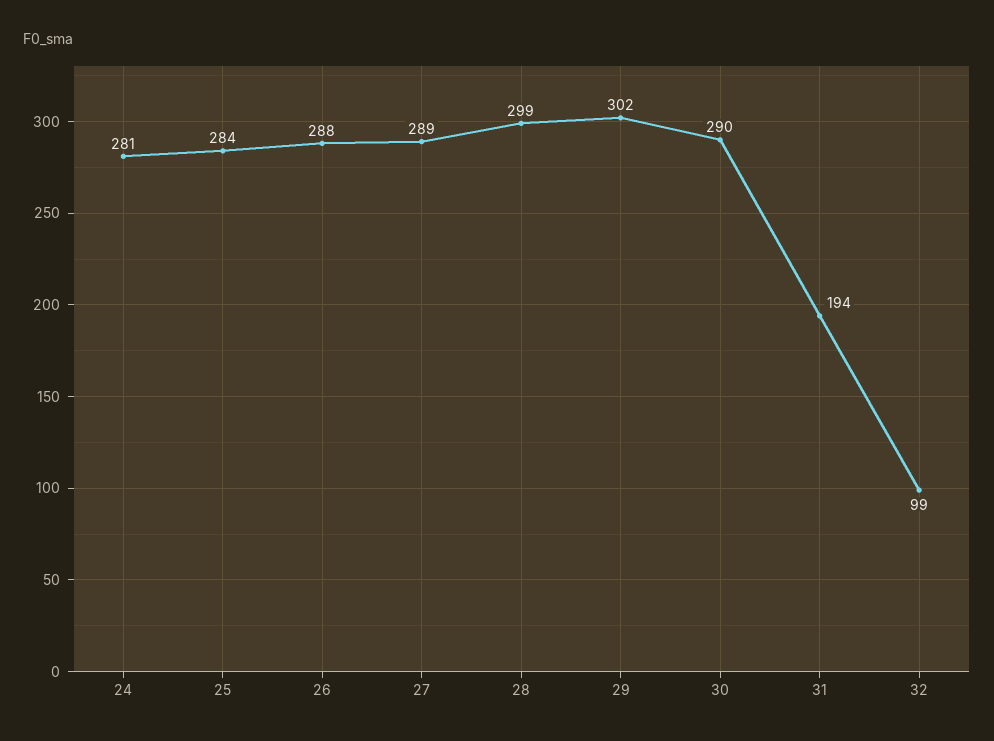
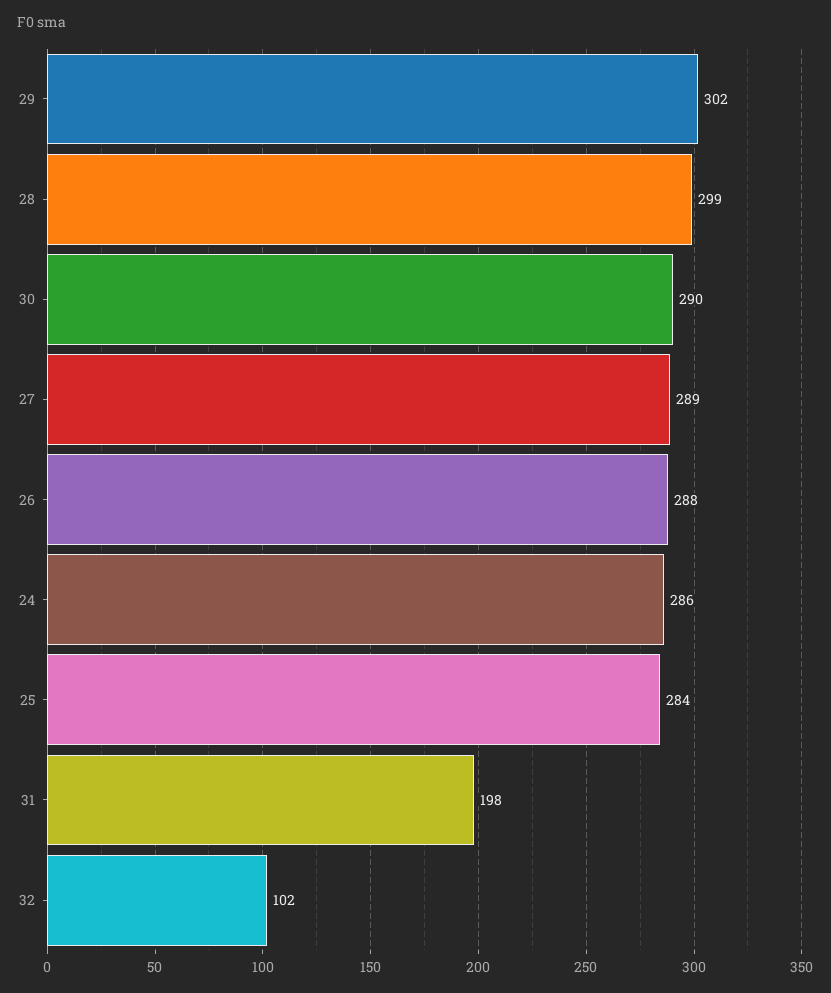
  {
-   "24": 281,
+   "24": 286,
    "25": 284,
    "26": 288,
    "27": 289,
    "28": 299,
    "29": 302,
    "30": 290,
-   "31": 194,
+   "31": 198,
-   "32": 99
+   "32": 102
  }

